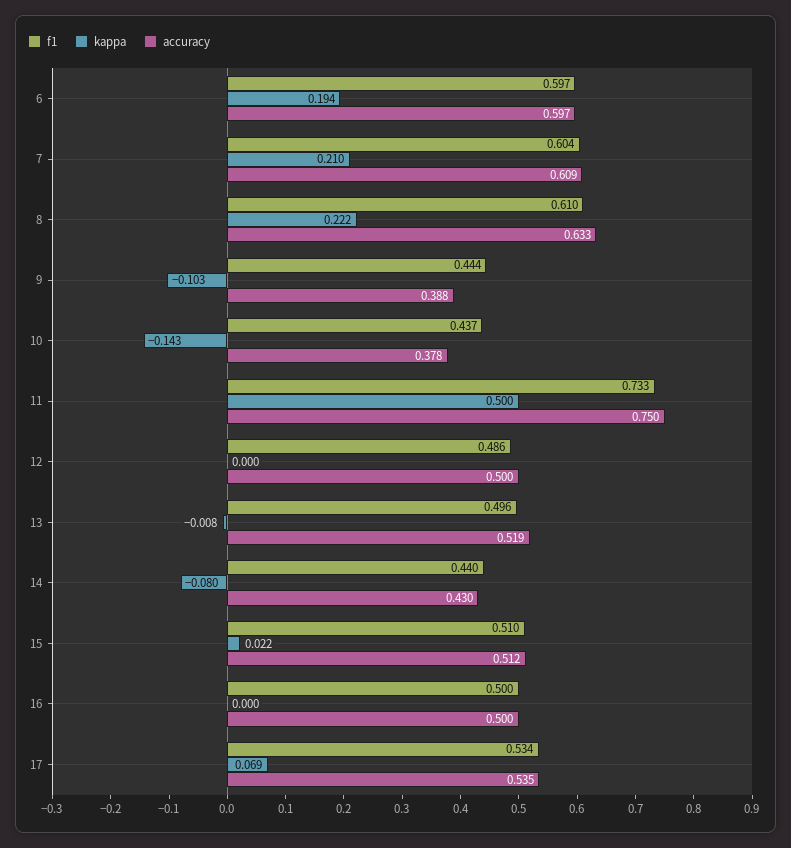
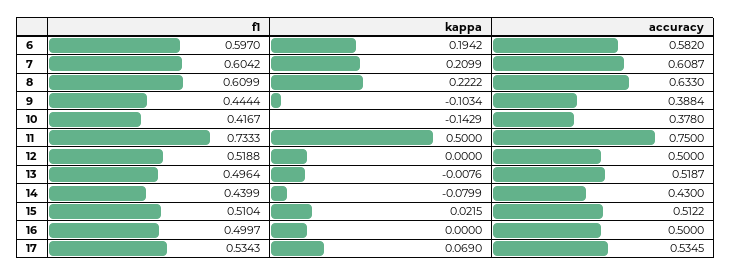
  {
    "f1": {
      "6": 0.597,
      "7": 0.6042,
      "8": 0.6099,
      "9": 0.4444,
-     "10": 0.437,
+     "10": 0.4167,
      "11": 0.7333,
-     "12": 0.486,
+     "12": 0.5188,
      "13": 0.4964,
      "14": 0.4399,
      "15": 0.5104,
      "16": 0.4997,
      "17": 0.5343
    },
    "kappa": {
      "6": 0.1942,
      "7": 0.2099,
      "8": 0.2222,
      "9": -0.1034,
      "10": -0.1429,
      "11": 0.5,
      "12": 0,
      "13": -0.0076,
      "14": -0.0799,
      "15": 0.0215,
      "16": 0,
      "17": 0.069
    },
    "accuracy": {
-     "6": 0.597,
+     "6": 0.582,
      "7": 0.6087,
      "8": 0.633,
      "9": 0.3884,
      "10": 0.378,
      "11": 0.75,
      "12": 0.5,
      "13": 0.5187,
      "14": 0.43,
      "15": 0.5122,
      "16": 0.5,
      "17": 0.5345
    }
  }

